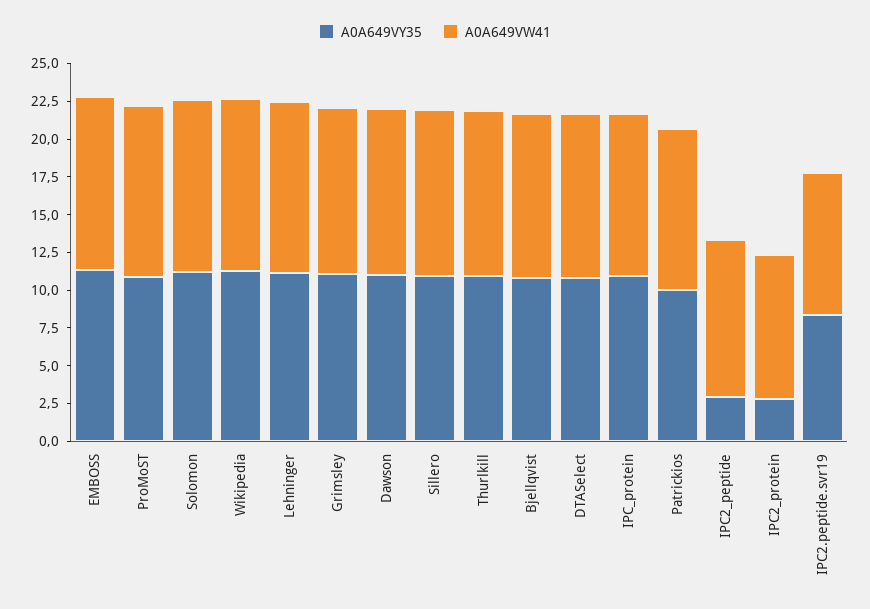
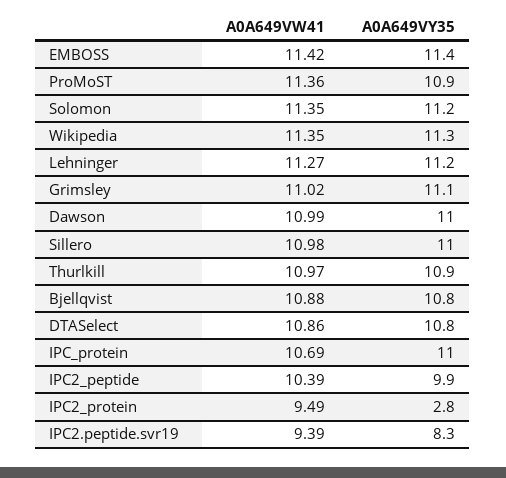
  {
    "A0A649VY35": {
      "EMBOSS": 11.4,
      "ProMoST": 10.9,
      "Solomon": 11.2,
      "Wikipedia": 11.3,
      "Lehninger": 11.2,
      "Grimsley": 11.1,
      "Dawson": 11,
      "Sillero": 11,
      "Thurlkill": 10.9,
      "Bjellqvist": 10.8,
      "DTASelect": 10.8,
      "IPC_protein": 11,
-     "Patrickios": 10,
-     "IPC2_peptide": 2.5,
+     "IPC2_peptide": 9.9,
      "IPC2_protein": 2.8,
      "IPC2.peptide.svr19": 8.3
    },
    "A0A649VW41": {
      "EMBOSS": 11.42,
      "ProMoST": 11.36,
      "Solomon": 11.35,
      "Wikipedia": 11.35,
      "Lehninger": 11.27,
      "Grimsley": 11.02,
      "Dawson": 10.99,
      "Sillero": 10.98,
      "Thurlkill": 10.97,
      "Bjellqvist": 10.88,
      "DTASelect": 10.86,
      "IPC_protein": 10.69,
-     "Patrickios": 10,
      "IPC2_peptide": 10.39,
      "IPC2_protein": 9.49,
      "IPC2.peptide.svr19": 9.39
    }
  }

